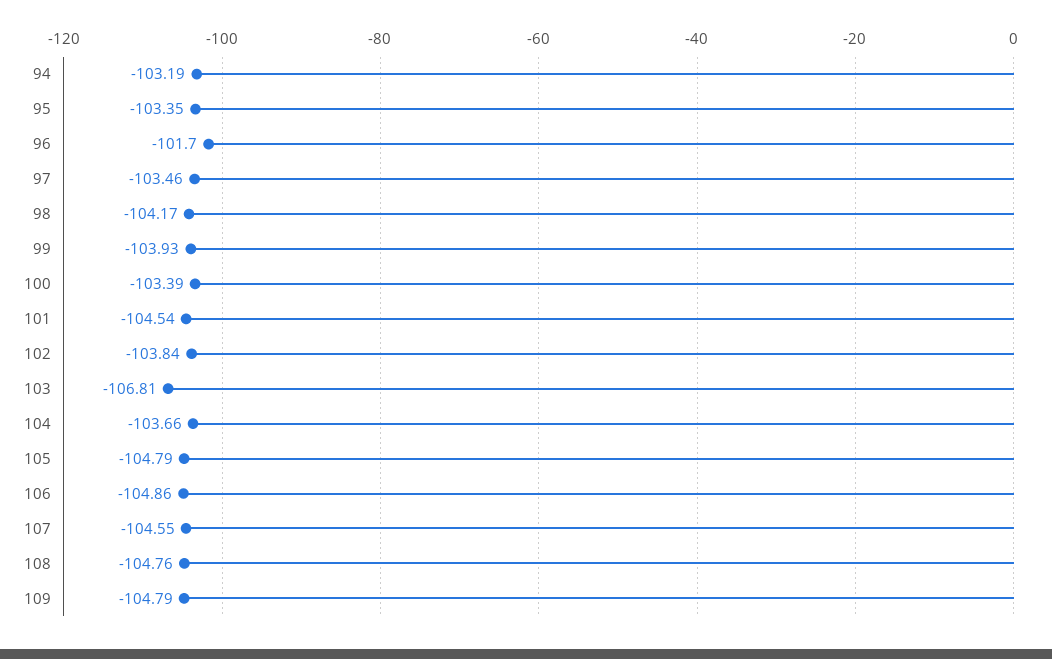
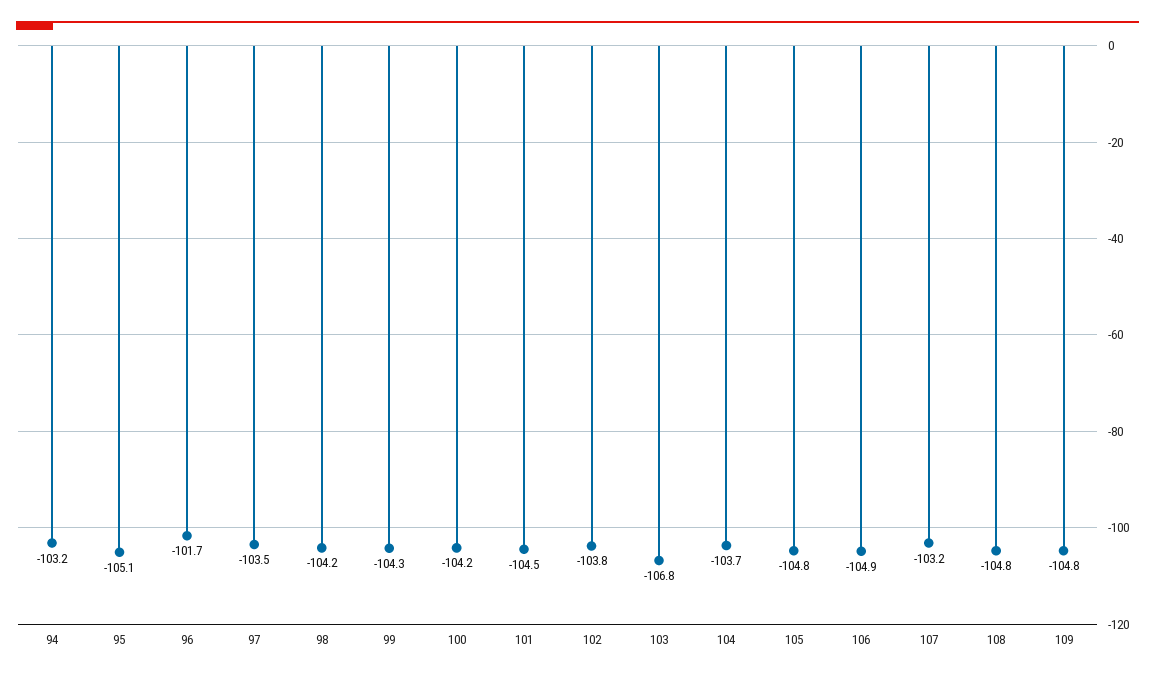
  {
    "94": -103.19,
-   "95": -103.35,
+   "95": -105.1,
    "96": -101.7,
    "97": -103.46,
    "98": -104.17,
-   "99": -103.93,
+   "99": -104.3,
-   "100": -103.39,
+   "100": -104.2,
    "101": -104.54,
    "102": -103.84,
    "103": -106.81,
    "104": -103.66,
    "105": -104.79,
    "106": -104.86,
-   "107": -104.55,
+   "107": -103.2,
    "108": -104.76,
    "109": -104.79
  }

